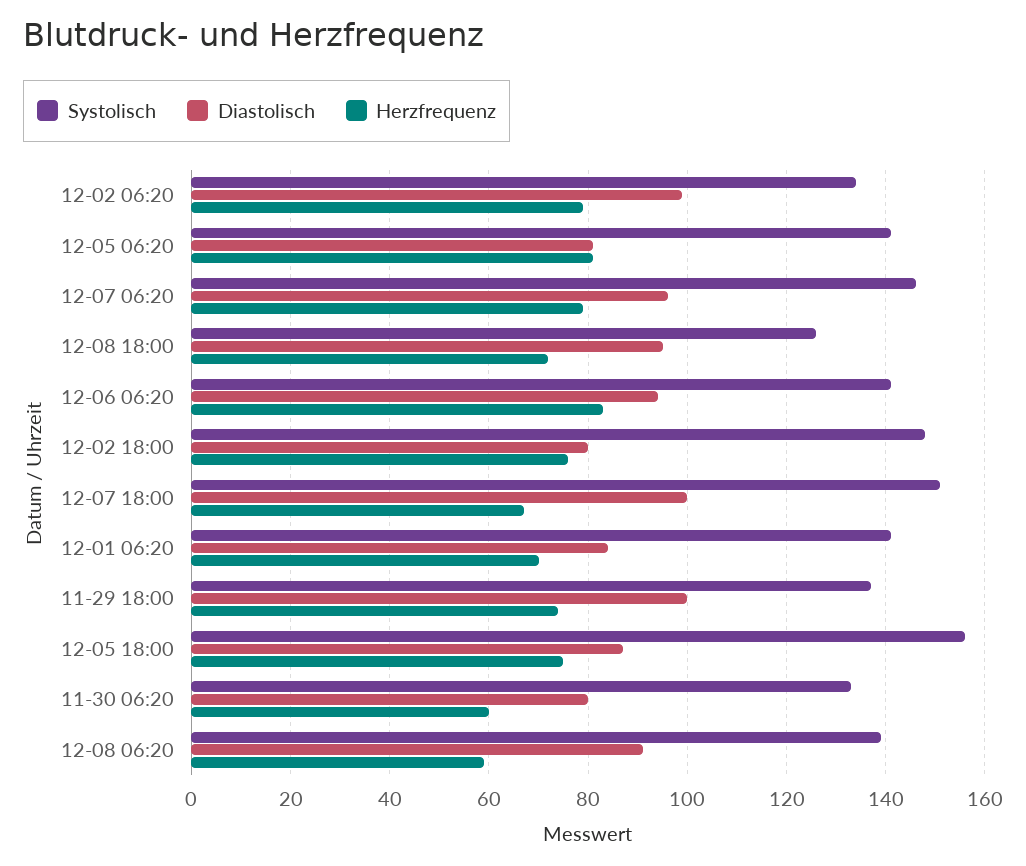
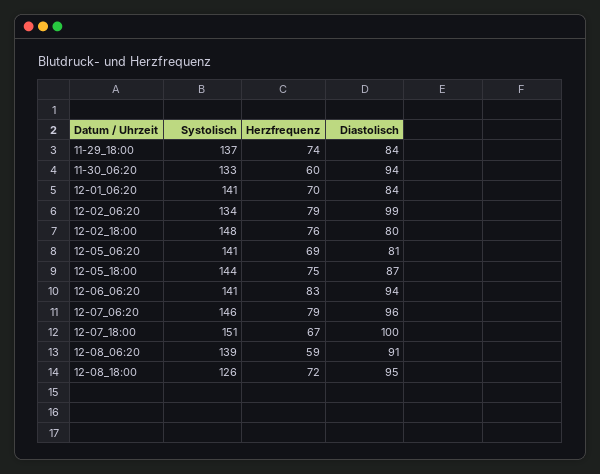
  {
    "Systolisch": {
      "12-02 06:20": 134,
      "12-05 06:20": 141,
      "12-07 06:20": 146,
      "12-08 18:00": 126,
      "12-06 06:20": 141,
      "12-02 18:00": 148,
      "12-07 18:00": 151,
      "12-01 06:20": 141,
      "11-29 18:00": 137,
-     "12-05 18:00": 155,
+     "12-05 18:00": 144,
      "11-30 06:20": 133,
      "12-08 06:20": 139
    },
    "Diastolisch": {
      "12-02 06:20": 99,
      "12-05 06:20": 81,
      "12-07 06:20": 96,
      "12-08 18:00": 95,
      "12-06 06:20": 94,
      "12-02 18:00": 80,
      "12-07 18:00": 100,
      "12-01 06:20": 84,
-     "11-29 18:00": 100,
+     "11-29 18:00": 84,
      "12-05 18:00": 87,
-     "11-30 06:20": 80,
+     "11-30 06:20": 94,
      "12-08 06:20": 91
    },
    "Herzfrequenz": {
      "12-02 06:20": 79,
-     "12-05 06:20": 80,
+     "12-05 06:20": 69,
      "12-07 06:20": 79,
      "12-08 18:00": 72,
      "12-06 06:20": 83,
      "12-02 18:00": 76,
      "12-07 18:00": 67,
      "12-01 06:20": 70,
      "11-29 18:00": 74,
      "12-05 18:00": 75,
      "11-30 06:20": 60,
      "12-08 06:20": 59
    }
  }

